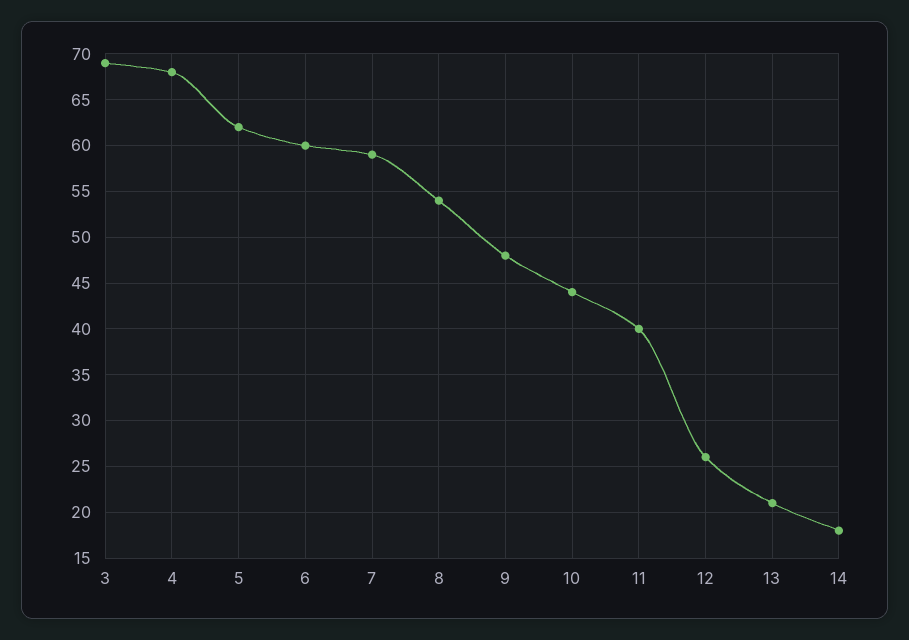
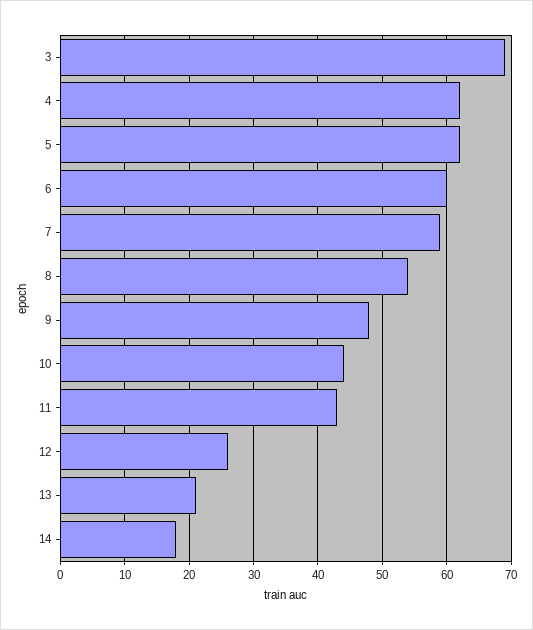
  {
    "3": 69,
-   "4": 68,
+   "4": 62,
    "5": 62,
    "6": 60,
    "7": 59,
    "8": 54,
    "9": 48,
    "10": 44,
-   "11": 40,
+   "11": 43,
    "12": 26,
    "13": 21,
    "14": 18
  }

